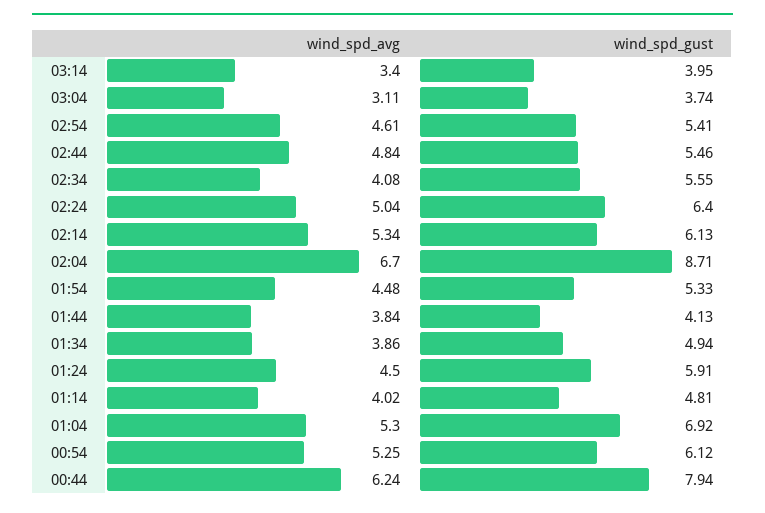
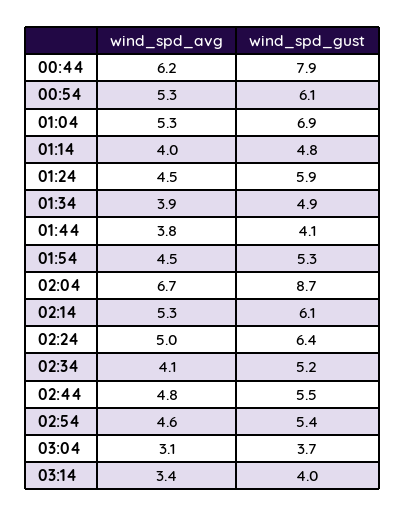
  {
    "wind_spd_avg": {
      "03:14": 3.4,
      "03:04": 3.11,
      "02:54": 4.61,
      "02:44": 4.84,
      "02:34": 4.08,
      "02:24": 5.04,
      "02:14": 5.34,
      "02:04": 6.7,
      "01:54": 4.48,
      "01:44": 3.84,
      "01:34": 3.86,
      "01:24": 4.5,
      "01:14": 4.02,
      "01:04": 5.3,
      "00:54": 5.25,
      "00:44": 6.24
    },
    "wind_spd_gust": {
      "03:14": 3.95,
      "03:04": 3.74,
      "02:54": 5.41,
      "02:44": 5.46,
-     "02:34": 5.55,
+     "02:34": 5.2,
      "02:24": 6.4,
      "02:14": 6.13,
      "02:04": 8.71,
      "01:54": 5.33,
      "01:44": 4.13,
      "01:34": 4.94,
      "01:24": 5.91,
      "01:14": 4.81,
      "01:04": 6.92,
      "00:54": 6.12,
      "00:44": 7.94
    }
  }

